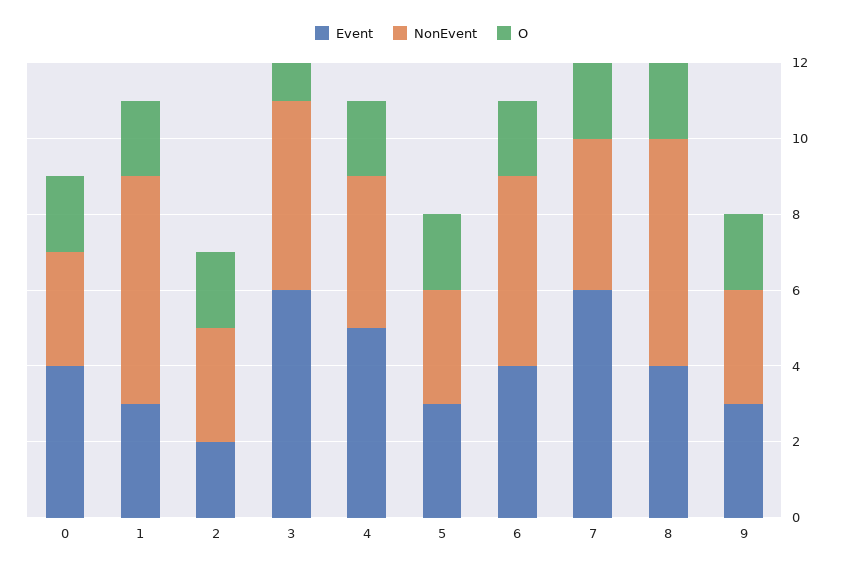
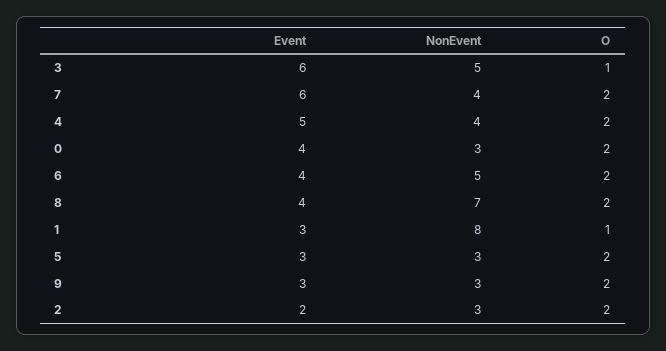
  {
    "Event": {
      "0": 4,
      "1": 3,
      "2": 2,
      "3": 6,
      "4": 5,
      "5": 3,
      "6": 4,
      "7": 6,
      "8": 4,
      "9": 3
    },
    "NonEvent": {
      "0": 3,
-     "1": 6,
+     "1": 8,
      "2": 3,
      "3": 5,
      "4": 4,
      "5": 3,
      "6": 5,
      "7": 4,
-     "8": 6,
+     "8": 7,
      "9": 3
    },
    "O": {
      "0": 2,
-     "1": 2,
+     "1": 1,
      "2": 2,
      "3": 1,
      "4": 2,
      "5": 2,
      "6": 2,
      "7": 2,
      "8": 2,
      "9": 2
    }
  }

